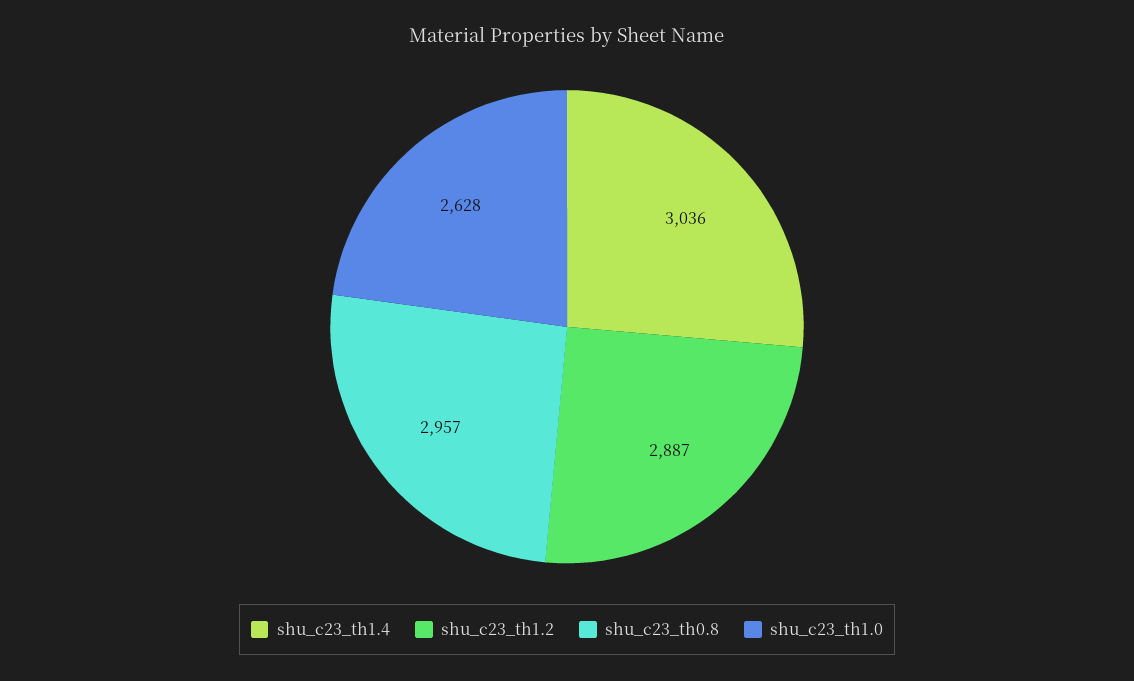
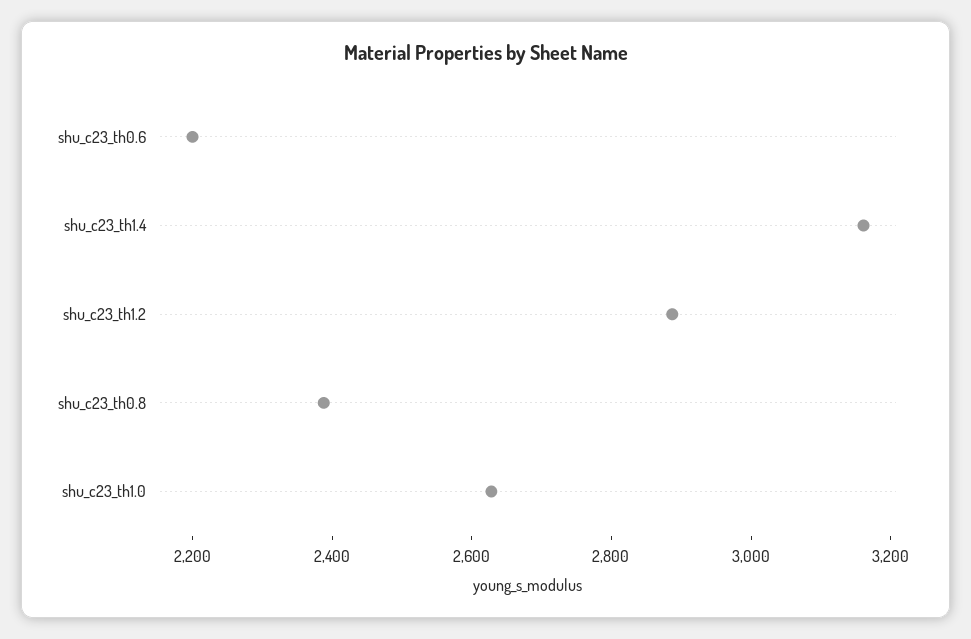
  {
-   "shu_c23_th1.4": 3036,
+   "shu_c23_th1.4": 3150,
    "shu_c23_th1.2": 2887,
-   "shu_c23_th0.8": 2957,
+   "shu_c23_th0.8": 2400,
-   "shu_c23_th1.0": 2628
+   "shu_c23_th1.0": 2628,
+   "shu_c23_th0.6": 2200
  }

